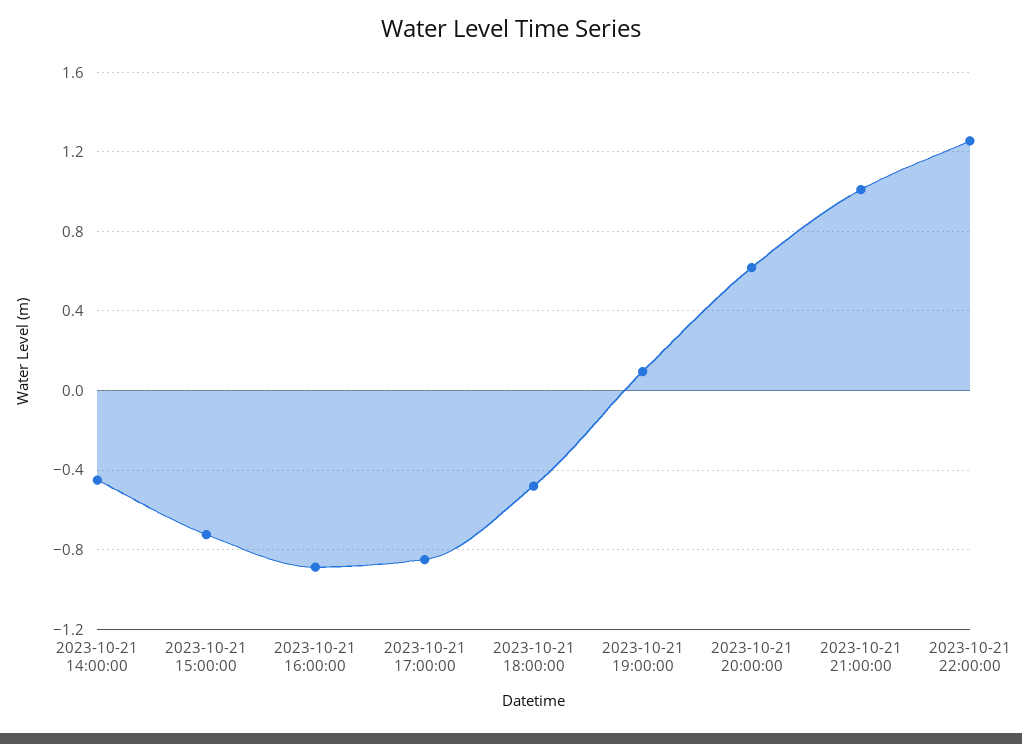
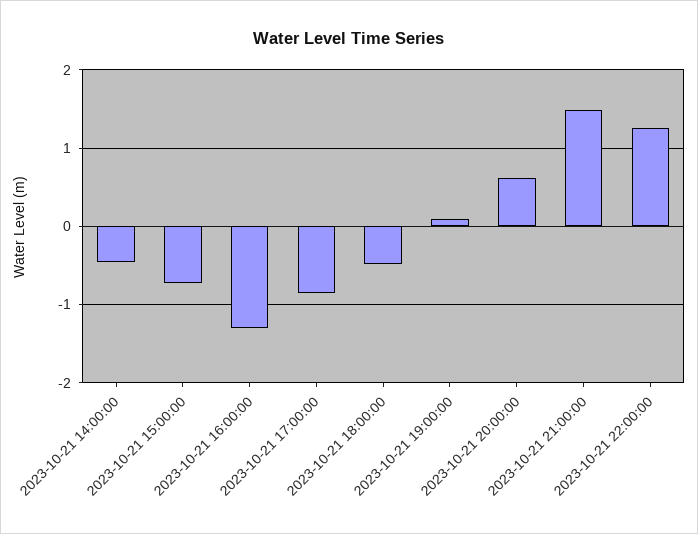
  {
    "2023-10-21 14:00:00": -0.45,
    "2023-10-21 15:00:00": -0.7,
-   "2023-10-21 16:00:00": -0.9,
+   "2023-10-21 16:00:00": -1.3,
    "2023-10-21 17:00:00": -0.85,
    "2023-10-21 18:00:00": -0.5,
    "2023-10-21 19:00:00": 0.1,
    "2023-10-21 20:00:00": 0.6,
-   "2023-10-21 21:00:00": 1,
+   "2023-10-21 21:00:00": 1.5,
    "2023-10-21 22:00:00": 1.25
  }

